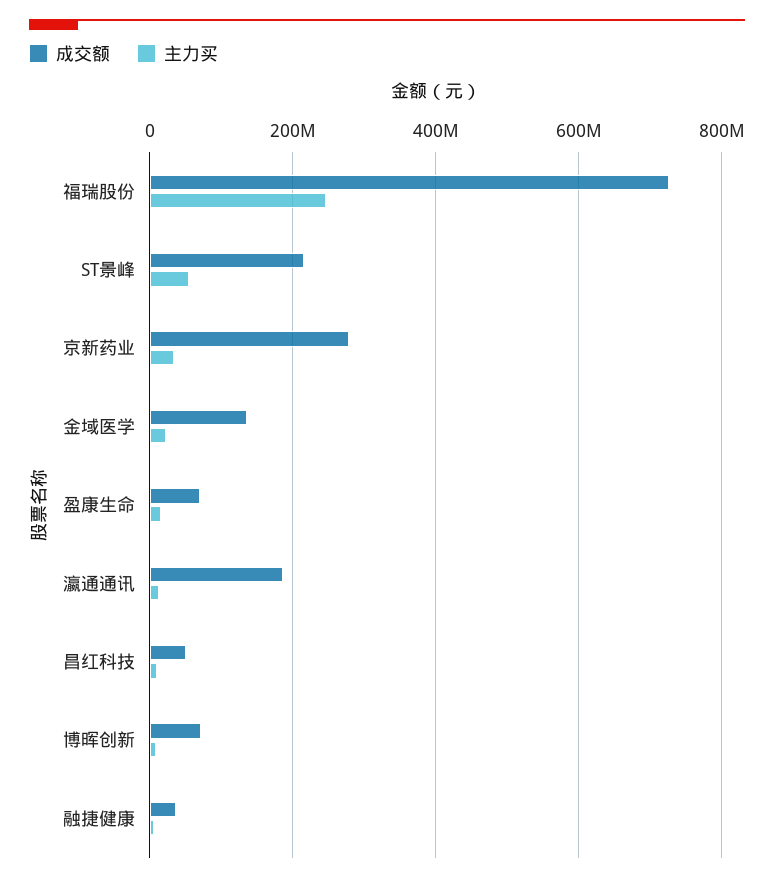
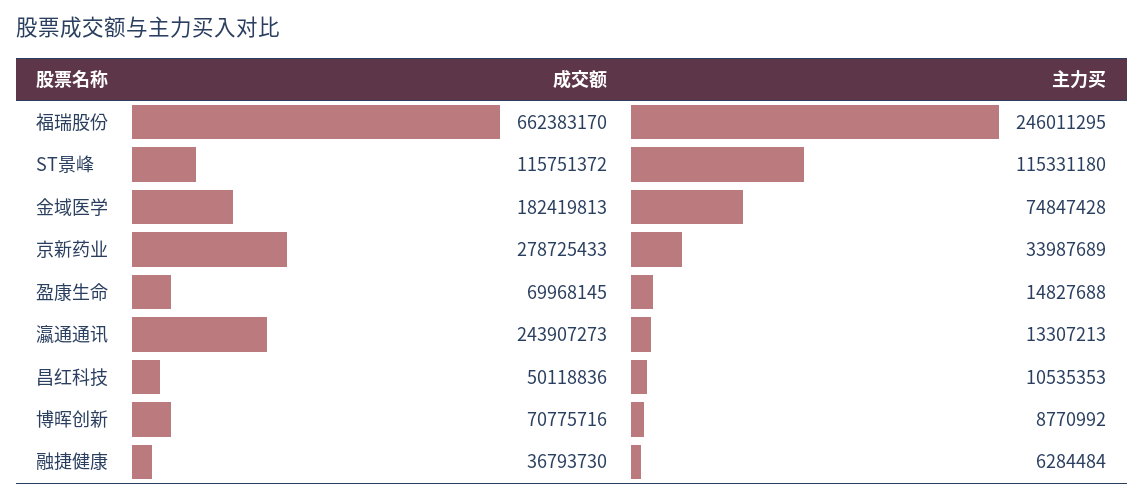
  {
    "成交额": {
-     "福瑞股份": 720000000,
+     "福瑞股份": 662383170,
-     "ST景峰": 220000000,
+     "ST景峰": 115751372,
      "京新药业": 278725433,
-     "金域医学": 140000000,
+     "金域医学": 182419813,
      "盈康生命": 69968145,
-     "瀛通通讯": 180000000,
+     "瀛通通讯": 243907273,
      "昌红科技": 50118836,
      "博晖创新": 70775716,
      "融捷健康": 36793730
    },
    "主力买": {
      "福瑞股份": 246011295,
-     "ST景峰": 60000000,
+     "ST景峰": 115331180,
      "京新药业": 33987689,
-     "金域医学": 20000000,
+     "金域医学": 74847428,
      "盈康生命": 14827688,
      "瀛通通讯": 13307213,
      "昌红科技": 10535353,
      "博晖创新": 8770992,
      "融捷健康": 6284484
    }
  }

